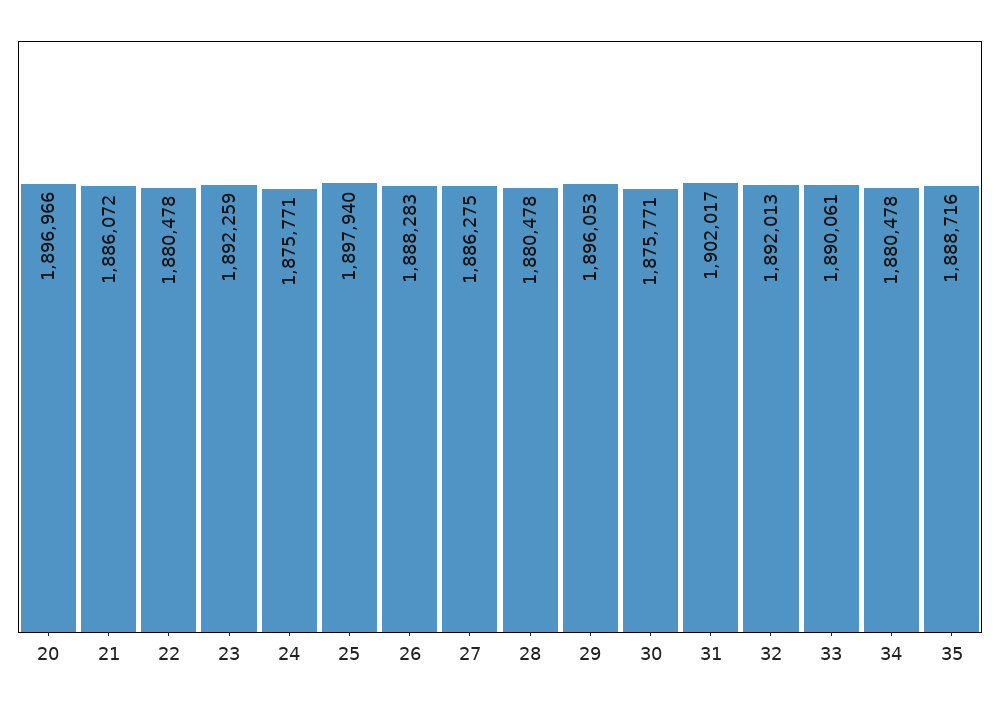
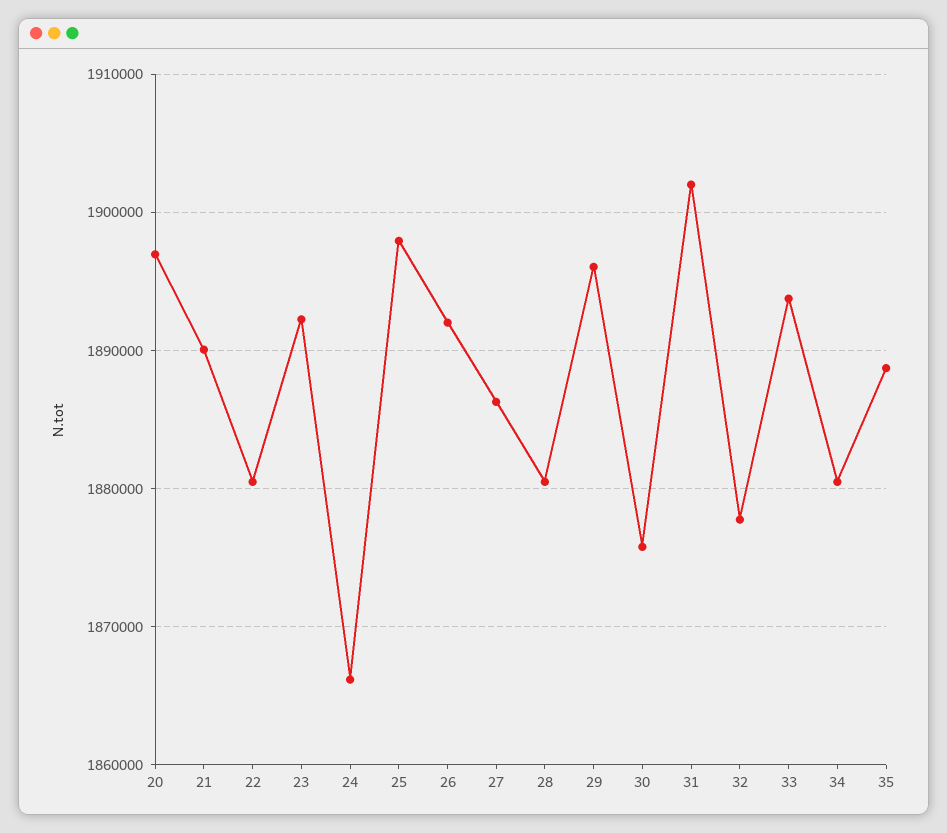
  {
    "20": 1896966,
-   "21": 1886072,
+   "21": 1890000,
    "22": 1880478,
    "23": 1892259,
-   "24": 1875771,
+   "24": 1866000,
    "25": 1897940,
-   "26": 1888283,
+   "26": 1892000,
    "27": 1886275,
    "28": 1880478,
    "29": 1896053,
    "30": 1875771,
    "31": 1902017,
-   "32": 1892013,
+   "32": 1878000,
-   "33": 1890061,
+   "33": 1894000,
    "34": 1880478,
    "35": 1888716
  }

